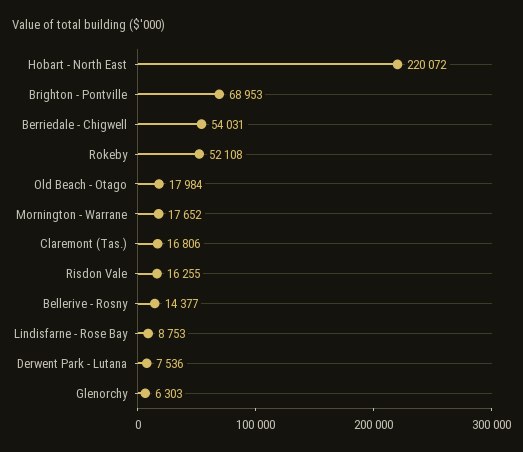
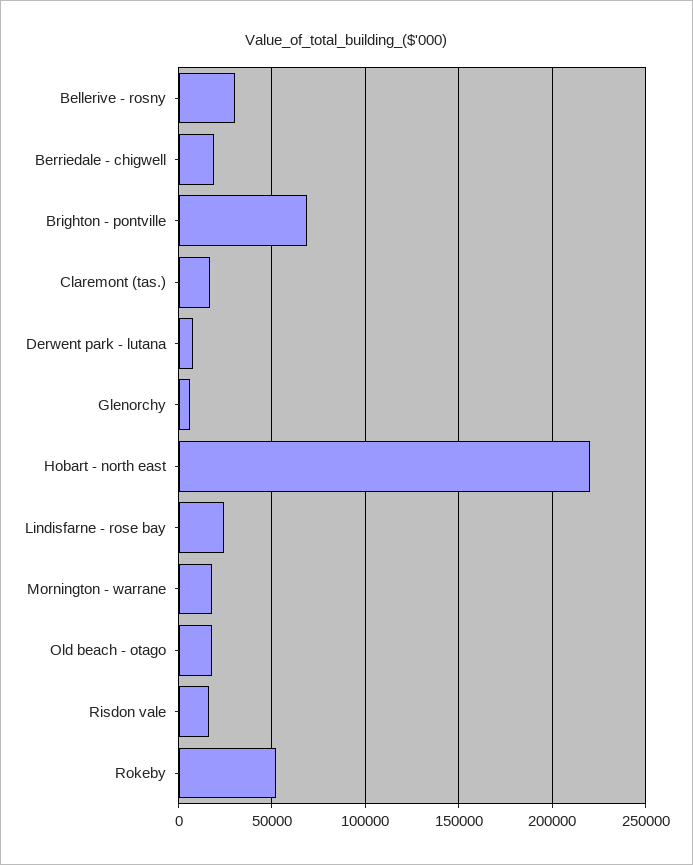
  {
    "Hobart - North East": 220072,
    "Brighton - Pontville": 68953,
-   "Berriedale - Chigwell": 54031,
+   "Berriedale - Chigwell": 20000,
    "Rokeby": 52108,
    "Old Beach - Otago": 17984,
    "Mornington - Warrane": 17652,
    "Claremont (Tas.)": 16806,
    "Risdon Vale": 16255,
-   "Bellerive - Rosny": 14377,
+   "Bellerive - Rosny": 30000,
-   "Lindisfarne - Rose Bay": 8753,
+   "Lindisfarne - Rose Bay": 25000,
    "Derwent Park - Lutana": 7536,
    "Glenorchy": 6303
  }

